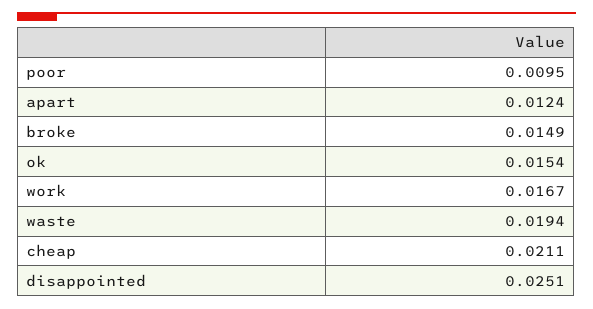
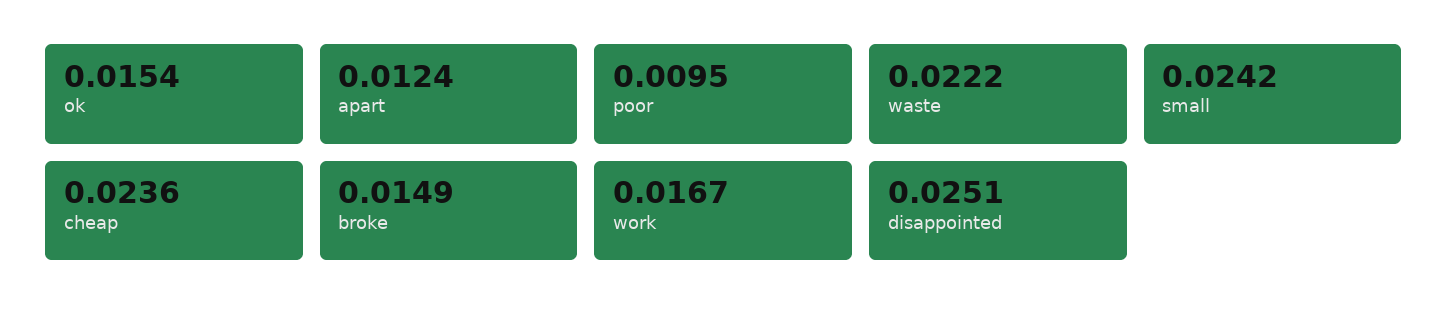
  {
    "poor": 0.0095,
    "apart": 0.0124,
    "broke": 0.0149,
    "ok": 0.0154,
    "work": 0.0167,
-   "waste": 0.0194,
+   "waste": 0.0222,
-   "cheap": 0.0211,
+   "cheap": 0.0236,
-   "disappointed": 0.0251
+   "disappointed": 0.0251,
+   "small": 0.0242
  }

